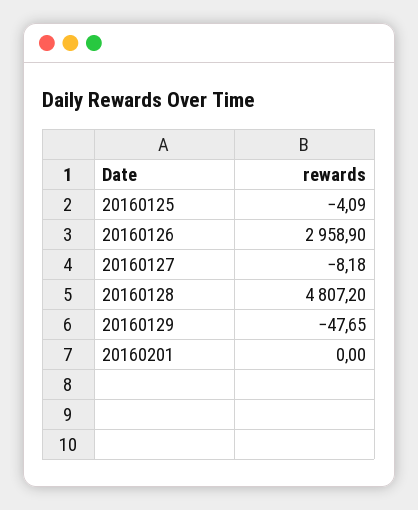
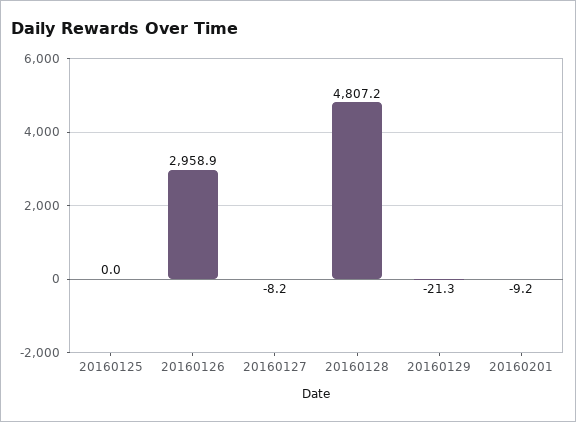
  {
-   "20160125": -4.09,
+   "20160125": 0,
    "20160126": 2958.9,
    "20160127": -8.18,
    "20160128": 4807.2,
-   "20160129": -47.65,
+   "20160129": -21.3,
-   "20160201": 0
+   "20160201": -9.2
  }

